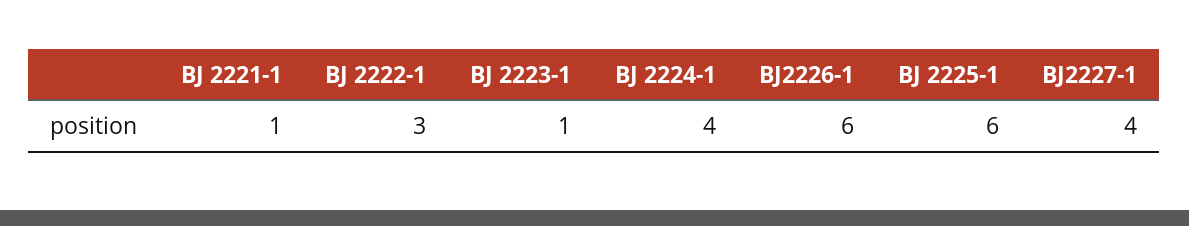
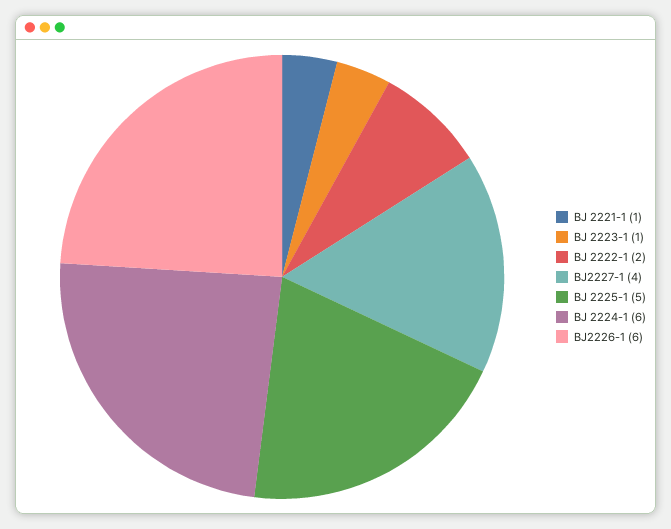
  {
    "BJ 2221-1": 1,
-   "BJ 2222-1": 3,
+   "BJ 2222-1": 2,
    "BJ 2223-1": 1,
-   "BJ 2224-1": 4,
+   "BJ 2224-1": 6,
    "BJ2226-1": 6,
-   "BJ 2225-1": 6,
+   "BJ 2225-1": 5,
    "BJ2227-1": 4
  }

